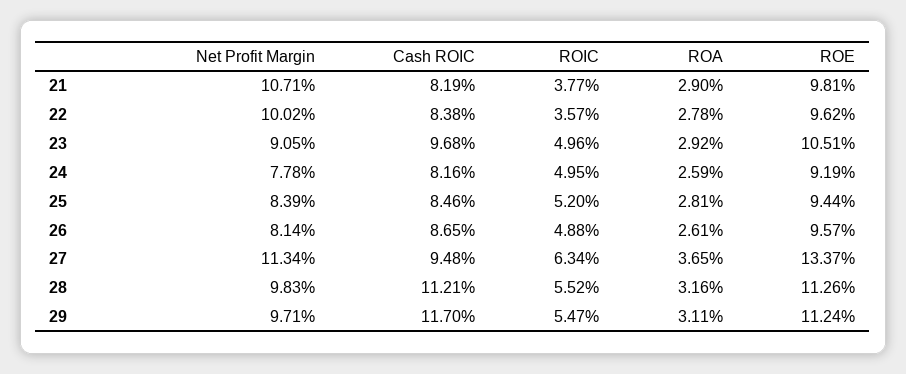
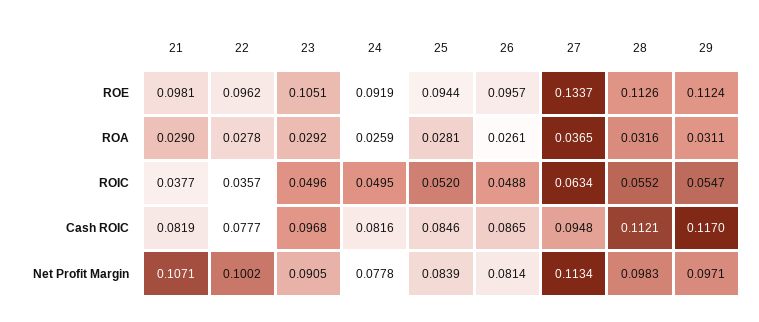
  {
    "Net Profit Margin": {
      "21": 0.1071,
      "22": 0.1002,
      "23": 0.0905,
      "24": 0.0778,
      "25": 0.0839,
      "26": 0.0814,
      "27": 0.1134,
      "28": 0.0983,
      "29": 0.0971
    },
    "Cash ROIC": {
      "21": 0.0819,
-     "22": 0.0838,
+     "22": 0.0777,
      "23": 0.0968,
      "24": 0.0816,
      "25": 0.0846,
      "26": 0.0865,
      "27": 0.0948,
      "28": 0.1121,
      "29": 0.117
    },
    "ROIC": {
      "21": 0.0377,
      "22": 0.0357,
      "23": 0.0496,
      "24": 0.0495,
      "25": 0.052,
      "26": 0.0488,
      "27": 0.0634,
      "28": 0.0552,
      "29": 0.0547
    },
    "ROA": {
      "21": 0.029,
      "22": 0.0278,
      "23": 0.0292,
      "24": 0.0259,
      "25": 0.0281,
      "26": 0.0261,
      "27": 0.0365,
      "28": 0.0316,
      "29": 0.0311
    },
    "ROE": {
      "21": 0.0981,
      "22": 0.0962,
      "23": 0.1051,
      "24": 0.0919,
      "25": 0.0944,
      "26": 0.0957,
      "27": 0.1337,
      "28": 0.1126,
      "29": 0.1124
    }
  }

